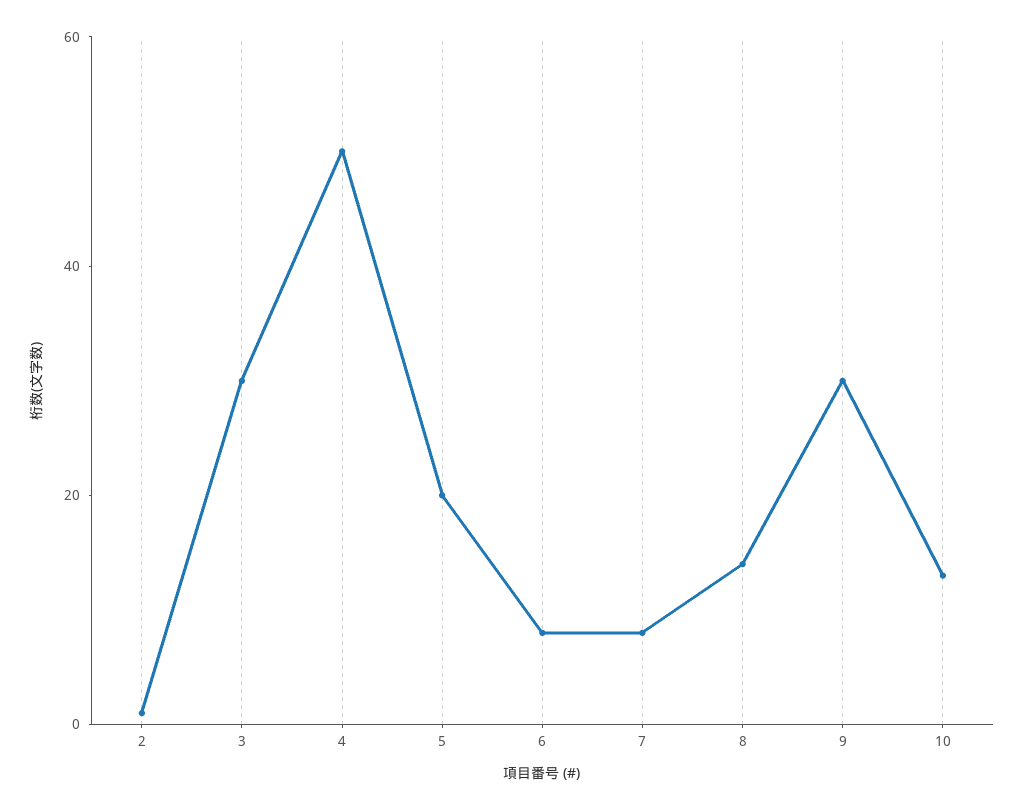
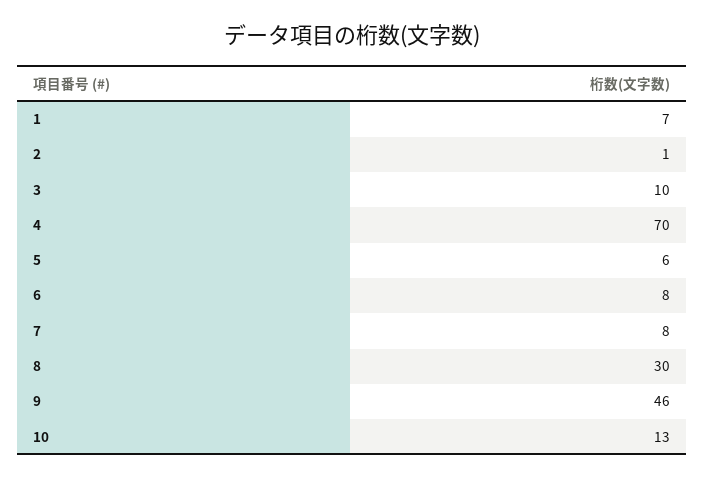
  {
    "2": 1,
-   "3": 30,
+   "3": 10,
-   "4": 50,
+   "4": 70,
-   "5": 20,
+   "5": 6,
    "6": 8,
    "7": 8,
-   "8": 15,
+   "8": 30,
-   "9": 30,
+   "9": 46,
-   "10": 13
+   "10": 13,
+   "1": 7
  }

